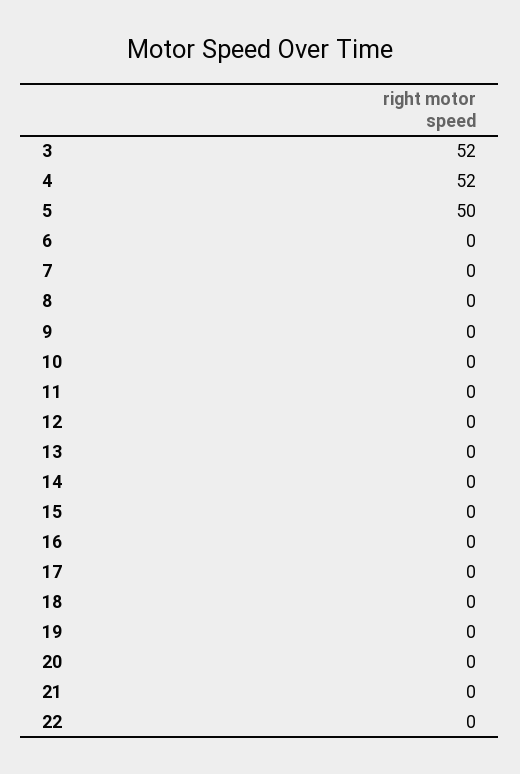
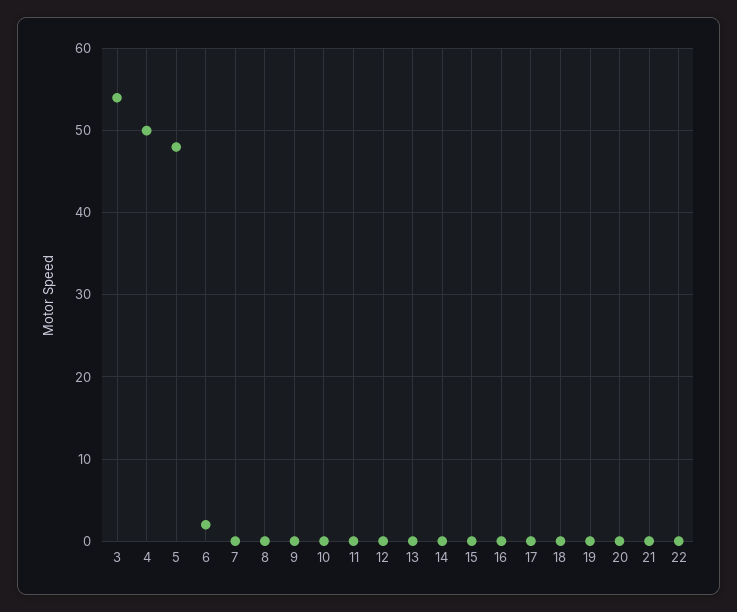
  {
-   "3": 52,
+   "3": 54,
-   "4": 52,
+   "4": 50,
-   "5": 50,
+   "5": 48,
-   "6": 0,
+   "6": 2,
    "7": 0,
    "8": 0,
    "9": 0,
    "10": 0,
    "11": 0,
    "12": 0,
    "13": 0,
    "14": 0,
    "15": 0,
    "16": 0,
    "17": 0,
    "18": 0,
    "19": 0,
    "20": 0,
    "21": 0,
    "22": 0
  }

